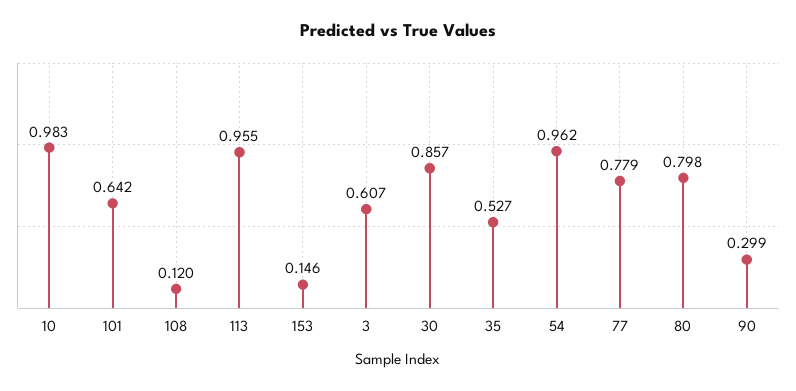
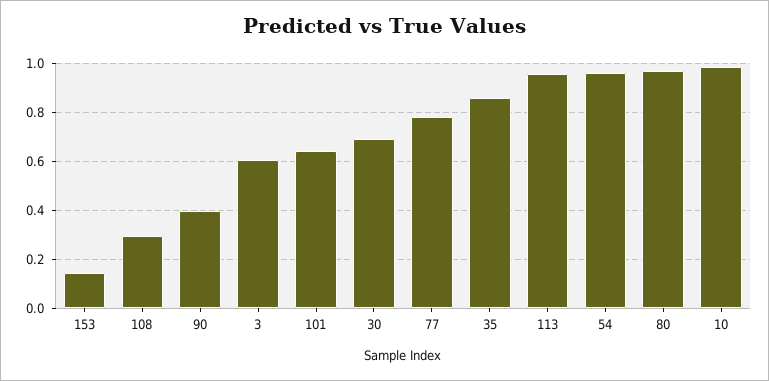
  {
    "10": 0.983,
    "101": 0.642,
-   "108": 0.12,
+   "108": 0.3,
    "113": 0.955,
    "153": 0.146,
    "3": 0.607,
-   "30": 0.857,
+   "30": 0.7,
-   "35": 0.527,
+   "35": 0.85,
    "54": 0.962,
    "77": 0.779,
-   "80": 0.798,
+   "80": 0.975,
-   "90": 0.299
+   "90": 0.4
  }

